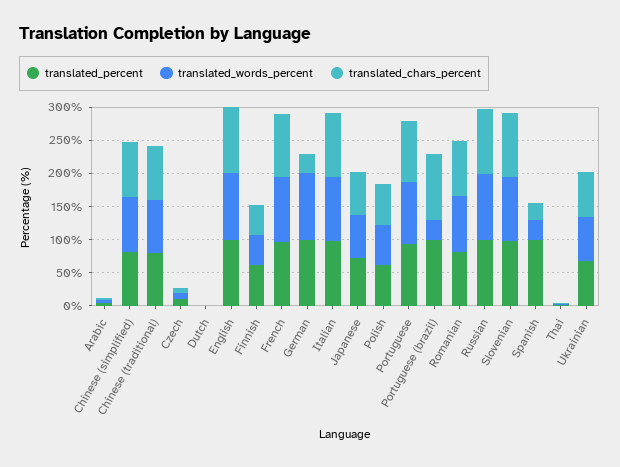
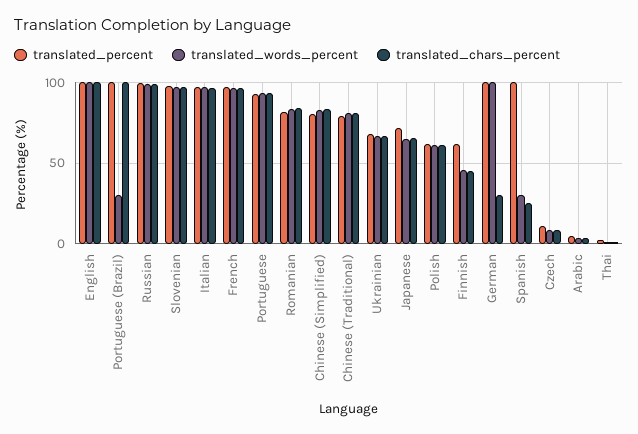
  {
    "translated_percent": {
      "Arabic": 5,
      "Chinese (simplified)": 80,
      "Chinese (traditional)": 80,
      "Czech": 10,
-     "Dutch": 0,
      "English": 100,
      "Finnish": 60,
      "French": 95,
      "German": 100,
      "Italian": 95,
      "Japanese": 70,
      "Polish": 60,
      "Portuguese": 95,
      "Portuguese (brazil)": 100,
      "Romanian": 80,
      "Russian": 100,
      "Slovenian": 100,
      "Spanish": 100,
      "Thai": 0,
      "Ukrainian": 70
    },
    "translated_words_percent": {
      "Arabic": 5,
      "Chinese (simplified)": 85,
      "Chinese (traditional)": 80,
      "Czech": 10,
-     "Dutch": 0,
      "English": 100,
      "Finnish": 45,
      "French": 95,
      "German": 100,
      "Italian": 95,
      "Japanese": 65,
      "Polish": 60,
      "Portuguese": 95,
      "Portuguese (brazil)": 30,
      "Romanian": 85,
      "Russian": 100,
      "Slovenian": 95,
      "Spanish": 30,
      "Thai": 0,
      "Ukrainian": 65
    },
    "translated_chars_percent": {
      "Arabic": 5,
      "Chinese (simplified)": 85,
      "Chinese (traditional)": 80,
      "Czech": 10,
-     "Dutch": 0,
      "English": 100,
      "Finnish": 45,
      "French": 95,
      "German": 30,
      "Italian": 95,
      "Japanese": 65,
      "Polish": 60,
      "Portuguese": 95,
      "Portuguese (brazil)": 100,
      "Romanian": 85,
      "Russian": 100,
      "Slovenian": 95,
      "Spanish": 25,
      "Thai": 0,
      "Ukrainian": 65
    }
  }

